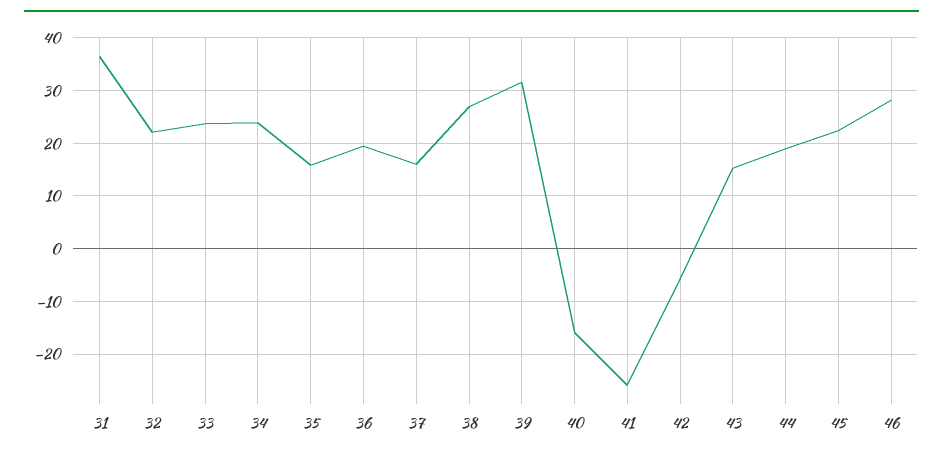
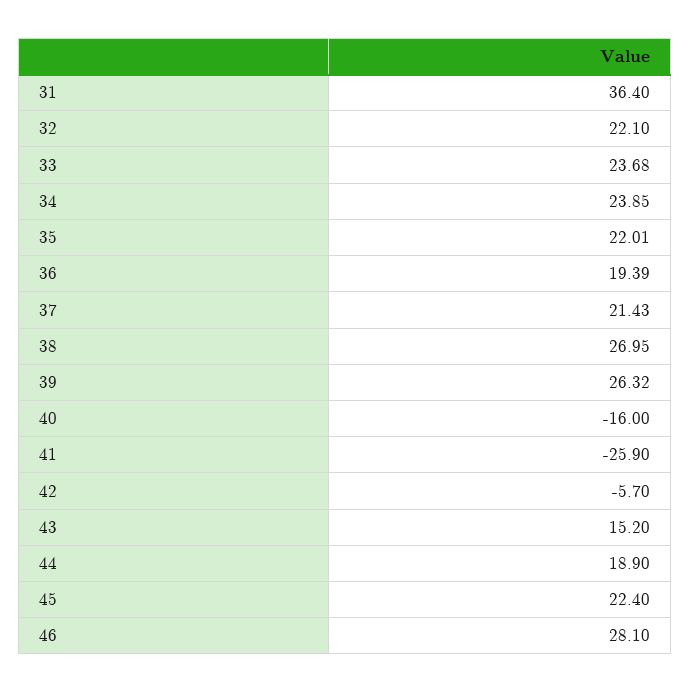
  {
    "31": 36.4,
    "32": 22.1,
    "33": 23.68,
    "34": 23.85,
-   "35": 16,
+   "35": 22.01,
    "36": 19.39,
-   "37": 16,
+   "37": 21.43,
    "38": 26.95,
-   "39": 32,
+   "39": 26.32,
    "40": -16,
    "41": -25.9,
    "42": -5.7,
    "43": 15.2,
    "44": 18.9,
    "45": 22.4,
    "46": 28.1
  }

